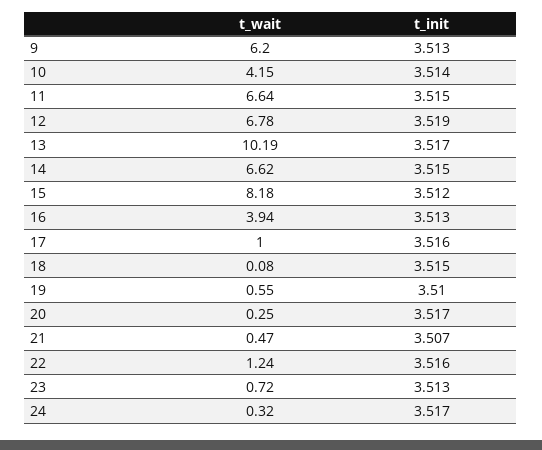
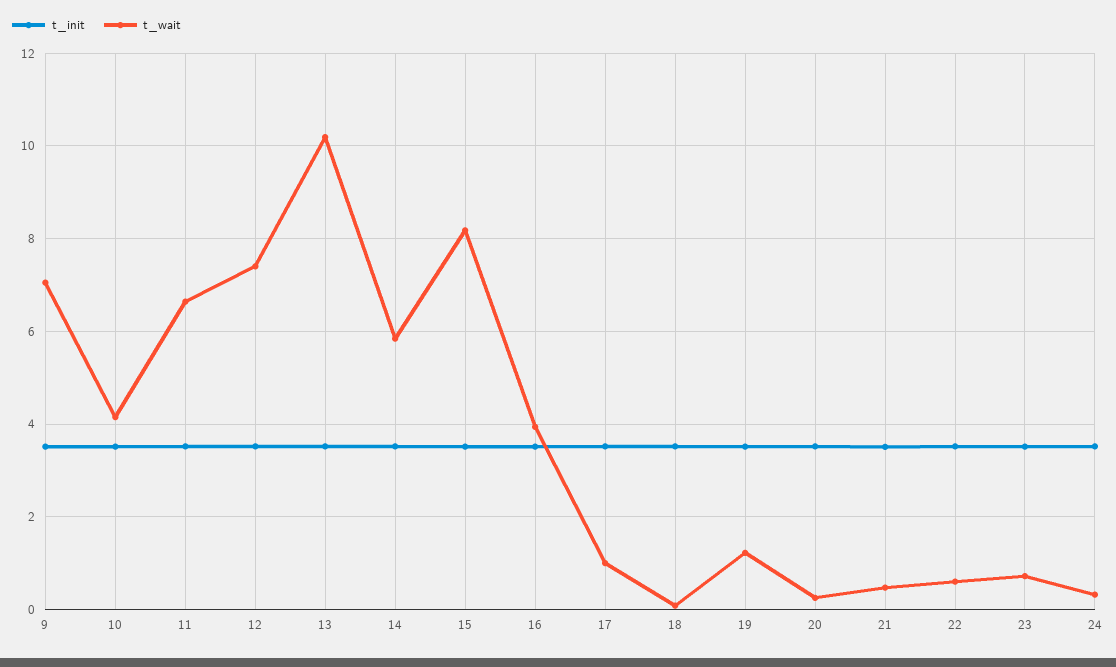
  {
    "t_wait": {
-     "9": 6.2,
+     "9": 7,
      "10": 4.15,
      "11": 6.64,
-     "12": 6.78,
+     "12": 7.4,
      "13": 10.19,
-     "14": 6.62,
+     "14": 5.8,
      "15": 8.18,
      "16": 3.94,
      "17": 1,
      "18": 0.08,
-     "19": 0.55,
+     "19": 1.2,
      "20": 0.25,
      "21": 0.47,
-     "22": 1.24,
+     "22": 0.6,
      "23": 0.72,
      "24": 0.32
    },
    "t_init": {
      "9": 3.513,
      "10": 3.514,
      "11": 3.515,
      "12": 3.519,
      "13": 3.517,
      "14": 3.515,
      "15": 3.512,
      "16": 3.513,
      "17": 3.516,
      "18": 3.515,
      "19": 3.51,
      "20": 3.517,
      "21": 3.507,
      "22": 3.516,
      "23": 3.513,
      "24": 3.517
    }
  }

